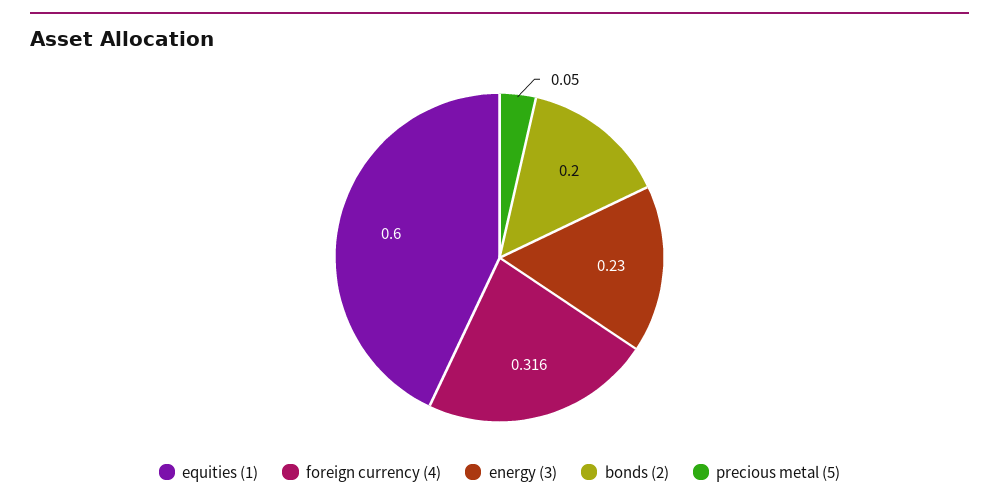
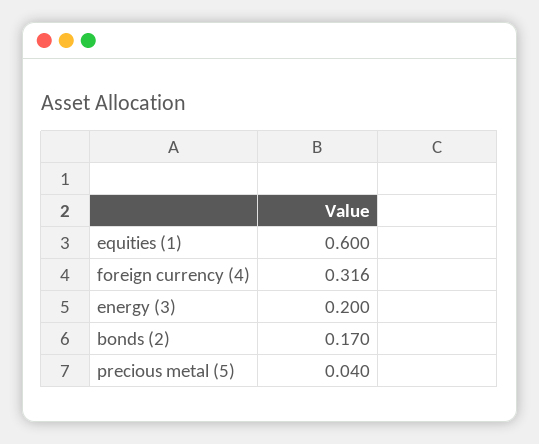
  {
    "equities (1)": 0.6,
    "foreign currency (4)": 0.316,
-   "energy (3)": 0.23,
+   "energy (3)": 0.2,
-   "bonds (2)": 0.2,
+   "bonds (2)": 0.17,
-   "precious metal (5)": 0.05
+   "precious metal (5)": 0.04
  }

